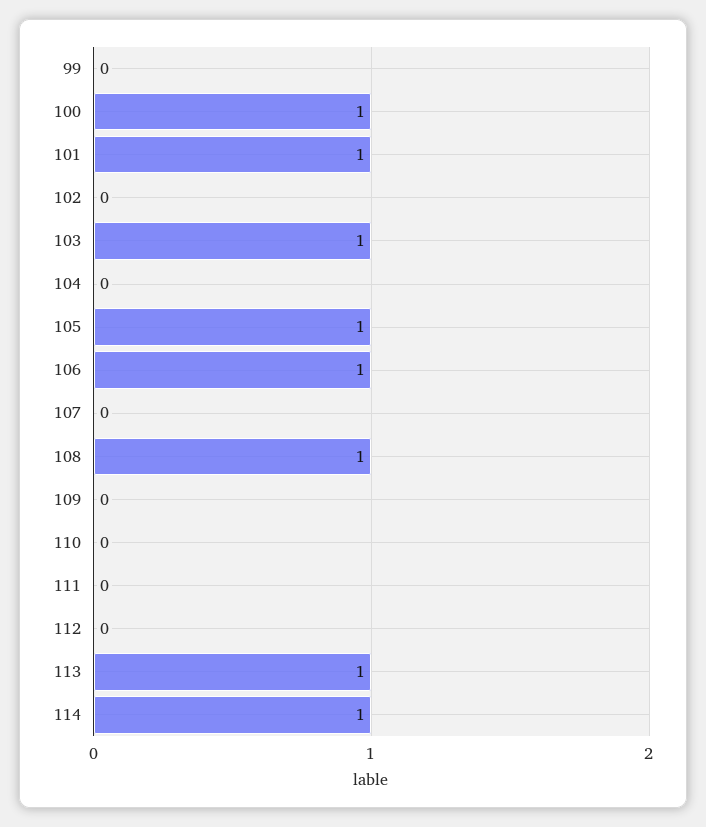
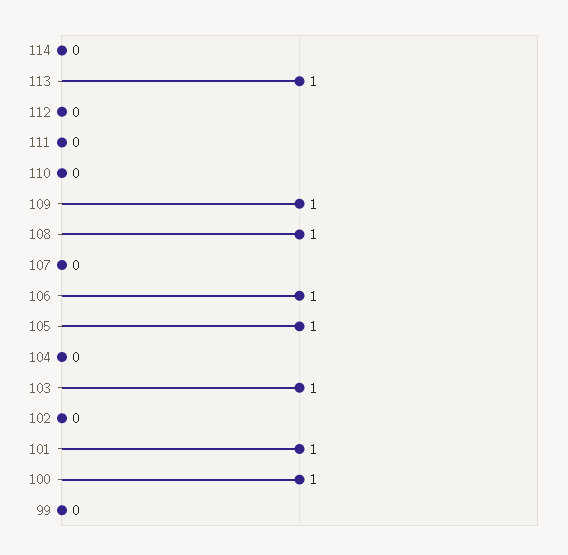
  {
    "99": 0,
    "100": 1,
    "101": 1,
    "102": 0,
    "103": 1,
    "104": 0,
    "105": 1,
    "106": 1,
    "107": 0,
    "108": 1,
-   "109": 0,
+   "109": 1,
    "110": 0,
    "111": 0,
    "112": 0,
    "113": 1,
-   "114": 1
+   "114": 0
  }

